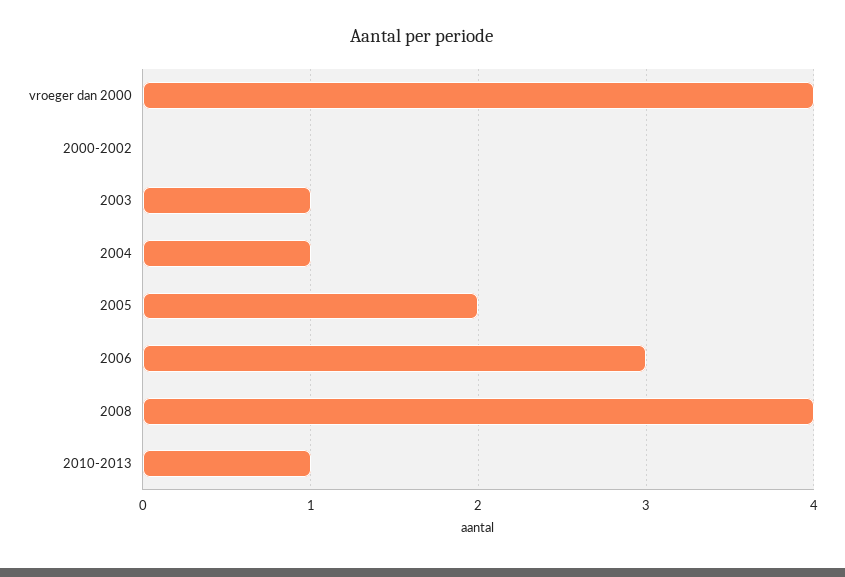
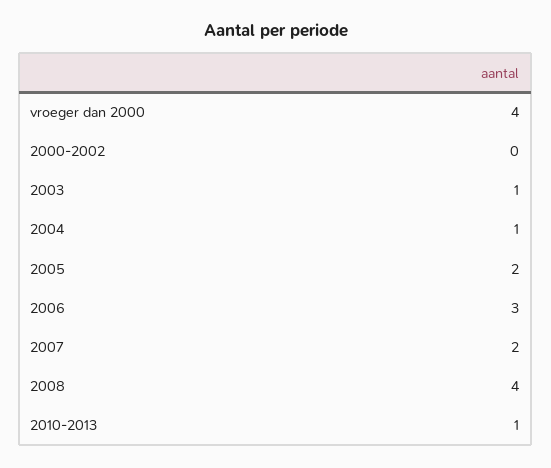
  {
    "vroeger dan 2000": 4,
    "2000-2002": 0,
    "2003": 1,
    "2004": 1,
    "2005": 2,
    "2006": 3,
    "2008": 4,
-   "2010-2013": 1
+   "2010-2013": 1,
+   "2007": 2
  }

